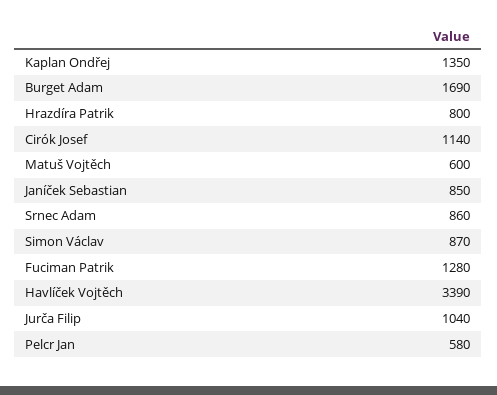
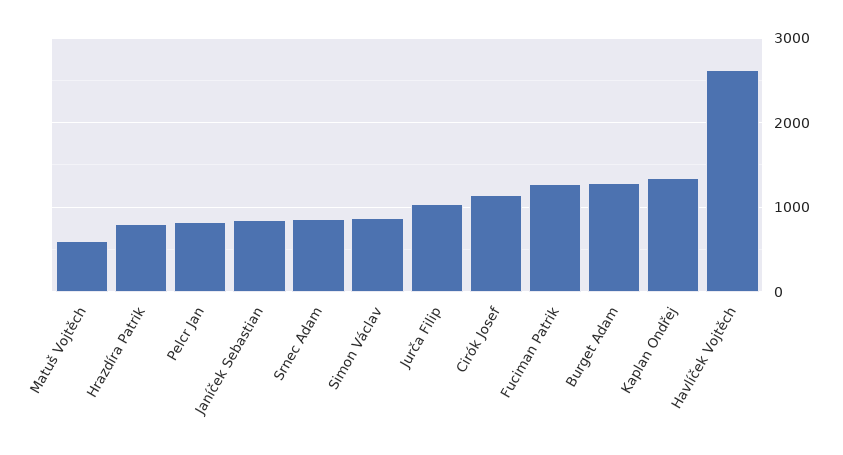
  {
    "Kaplan Ondřej": 1350,
-   "Burget Adam": 1690,
+   "Burget Adam": 1300,
    "Hrazdíra Patrik": 800,
    "Cirók Josef": 1140,
    "Matuš Vojtěch": 600,
    "Janíček Sebastian": 850,
    "Srnec Adam": 860,
    "Simon Václav": 870,
    "Fuciman Patrik": 1280,
-   "Havlíček Vojtěch": 3390,
+   "Havlíček Vojtěch": 2600,
    "Jurča Filip": 1040,
-   "Pelcr Jan": 580
+   "Pelcr Jan": 800
  }

